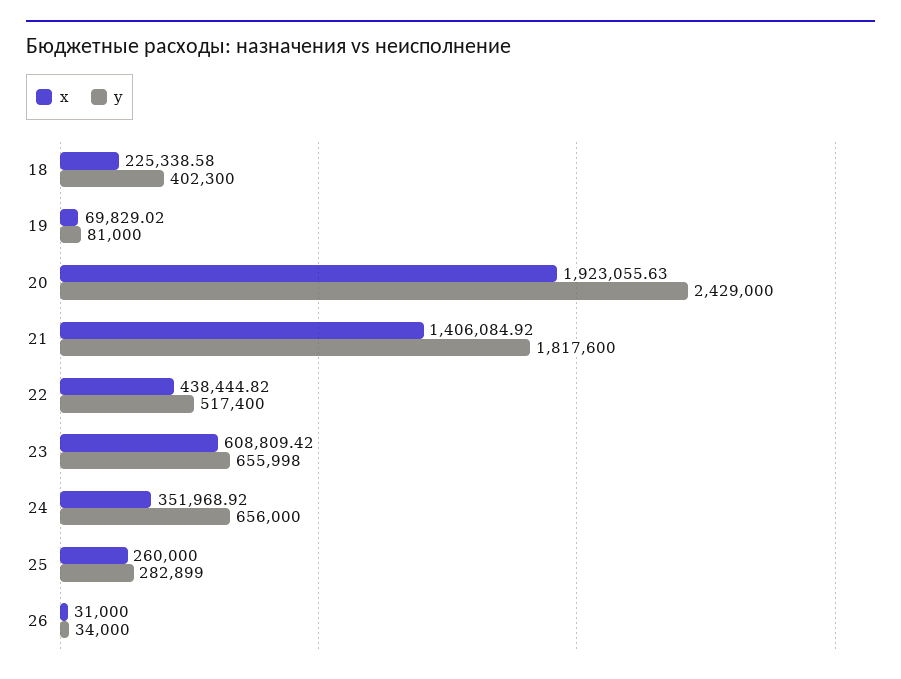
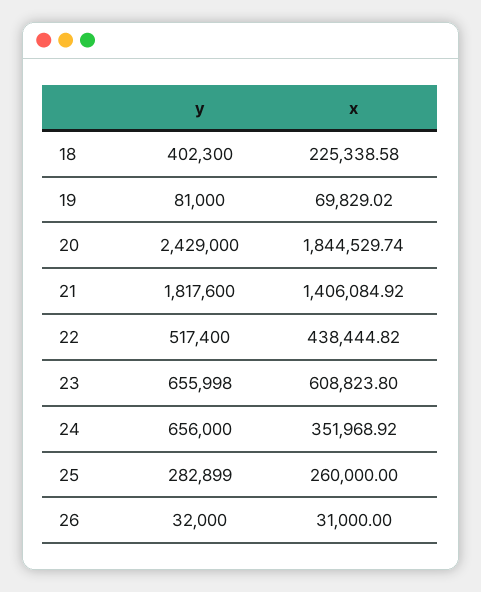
  {
    "x": {
      "18": 225338.58,
      "19": 69829.02,
-     "20": 1923055.63,
+     "20": 1844529.74,
      "21": 1406084.92,
      "22": 438444.82,
-     "23": 608809.42,
+     "23": 608823.8,
      "24": 351968.92,
      "25": 260000,
      "26": 31000
    },
    "y": {
      "18": 402300,
      "19": 81000,
      "20": 2429000,
      "21": 1817600,
      "22": 517400,
      "23": 655998,
      "24": 656000,
      "25": 282899,
-     "26": 34000
+     "26": 32000
    }
  }

